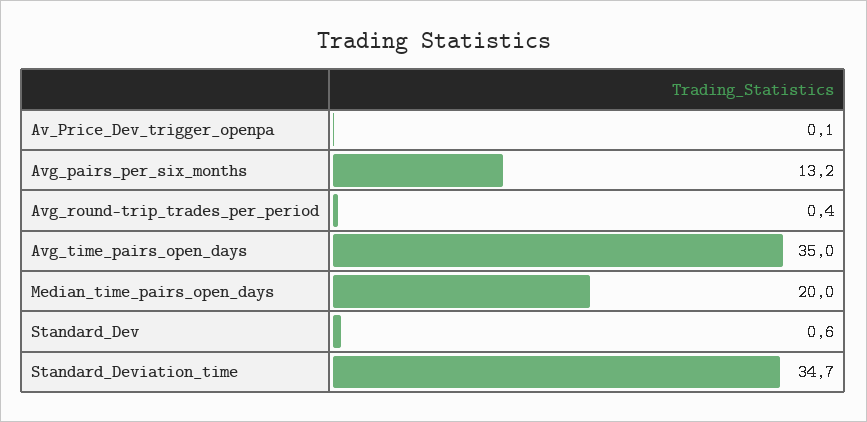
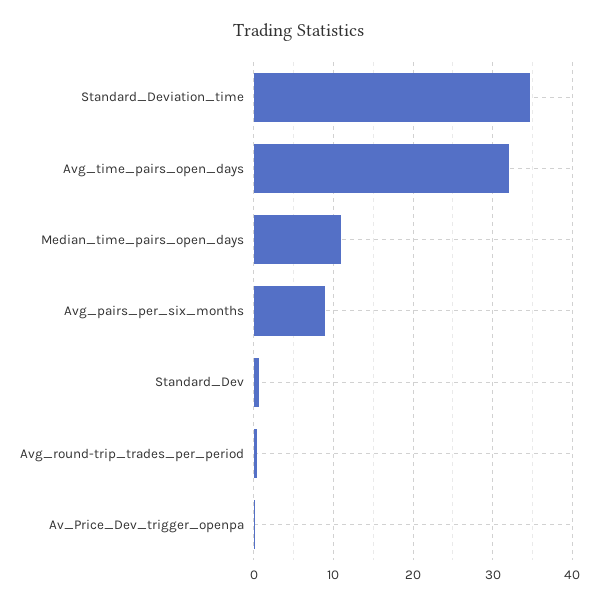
  {
    "Av_Price_Dev_trigger_openpa": 0.1,
-   "Avg_pairs_per_six_months": 13.2,
+   "Avg_pairs_per_six_months": 9,
    "Avg_round-trip_trades_per_period": 0.4,
-   "Avg_time_pairs_open_days": 35,
+   "Avg_time_pairs_open_days": 32,
-   "Median_time_pairs_open_days": 20,
+   "Median_time_pairs_open_days": 11,
    "Standard_Dev": 0.6,
    "Standard_Deviation_time": 34.7
  }

